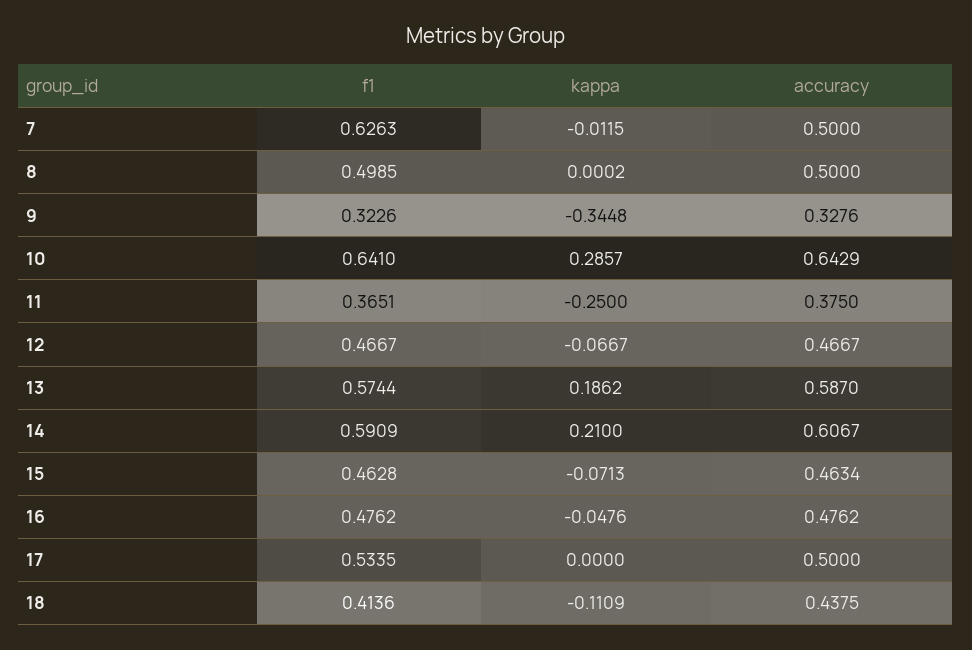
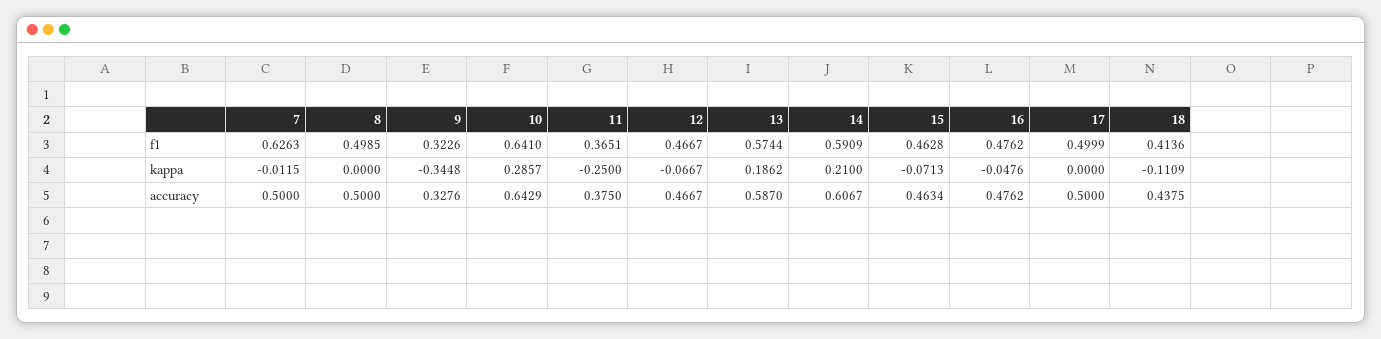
  {
    "f1": {
      "7": 0.6263,
      "8": 0.4985,
      "9": 0.3226,
      "10": 0.641,
      "11": 0.3651,
      "12": 0.4667,
      "13": 0.5744,
      "14": 0.5909,
      "15": 0.4628,
      "16": 0.4762,
-     "17": 0.5335,
+     "17": 0.4999,
      "18": 0.4136
    },
    "kappa": {
      "7": -0.0115,
-     "8": 0.0002,
+     "8": 0,
      "9": -0.3448,
      "10": 0.2857,
      "11": -0.25,
      "12": -0.0667,
      "13": 0.1862,
      "14": 0.21,
      "15": -0.0713,
      "16": -0.0476,
      "17": 0,
      "18": -0.1109
    },
    "accuracy": {
      "7": 0.5,
      "8": 0.5,
      "9": 0.3276,
      "10": 0.6429,
      "11": 0.375,
      "12": 0.4667,
      "13": 0.587,
      "14": 0.6067,
      "15": 0.4634,
      "16": 0.4762,
      "17": 0.5,
      "18": 0.4375
    }
  }

